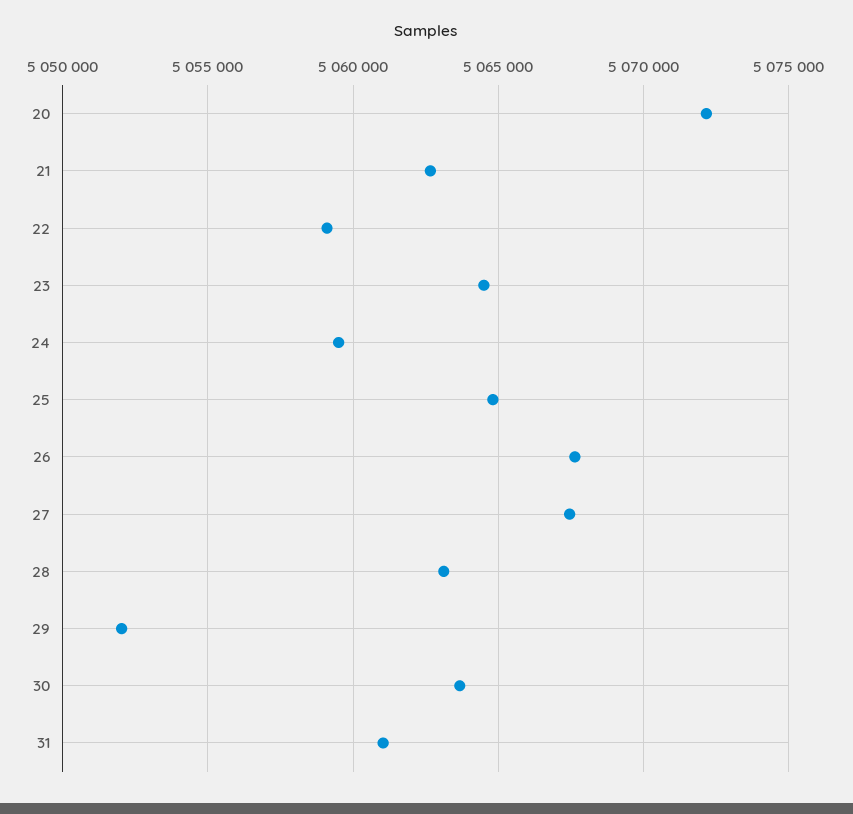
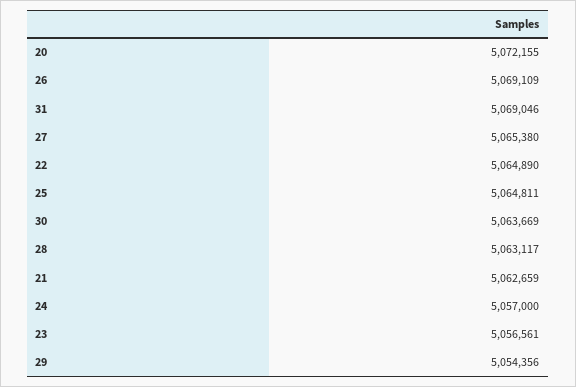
  {
    "20": 5072155,
    "21": 5062659,
-   "22": 5059000,
+   "22": 5064890,
-   "23": 5064500,
+   "23": 5056561,
-   "24": 5059500,
+   "24": 5057000,
    "25": 5064811,
-   "26": 5067500,
+   "26": 5069109,
-   "27": 5067500,
+   "27": 5065380,
    "28": 5063117,
-   "29": 5052000,
+   "29": 5054356,
    "30": 5063669,
-   "31": 5061000
+   "31": 5069046
  }

